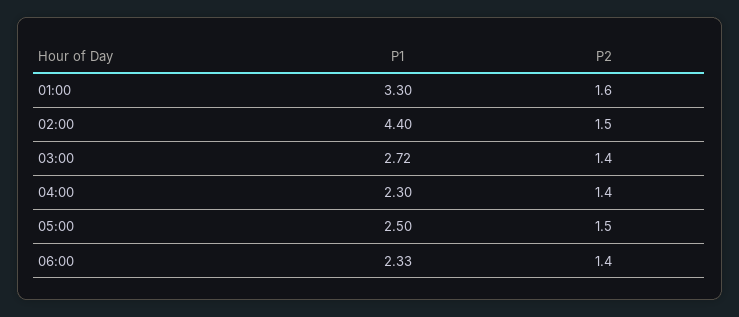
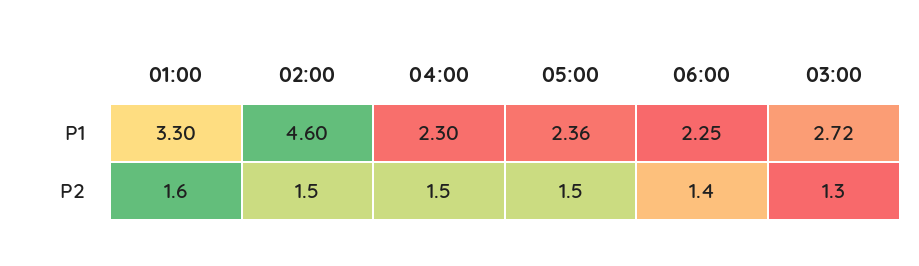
  {
    "P1": {
      "01:00": 3.3,
-     "02:00": 4.4,
+     "02:00": 4.6,
      "03:00": 2.72,
      "04:00": 2.3,
-     "05:00": 2.5,
+     "05:00": 2.36,
-     "06:00": 2.33
+     "06:00": 2.25
    },
    "P2": {
      "01:00": 1.6,
      "02:00": 1.5,
-     "03:00": 1.4,
+     "03:00": 1.3,
-     "04:00": 1.4,
+     "04:00": 1.5,
      "05:00": 1.5,
      "06:00": 1.4
    }
  }

